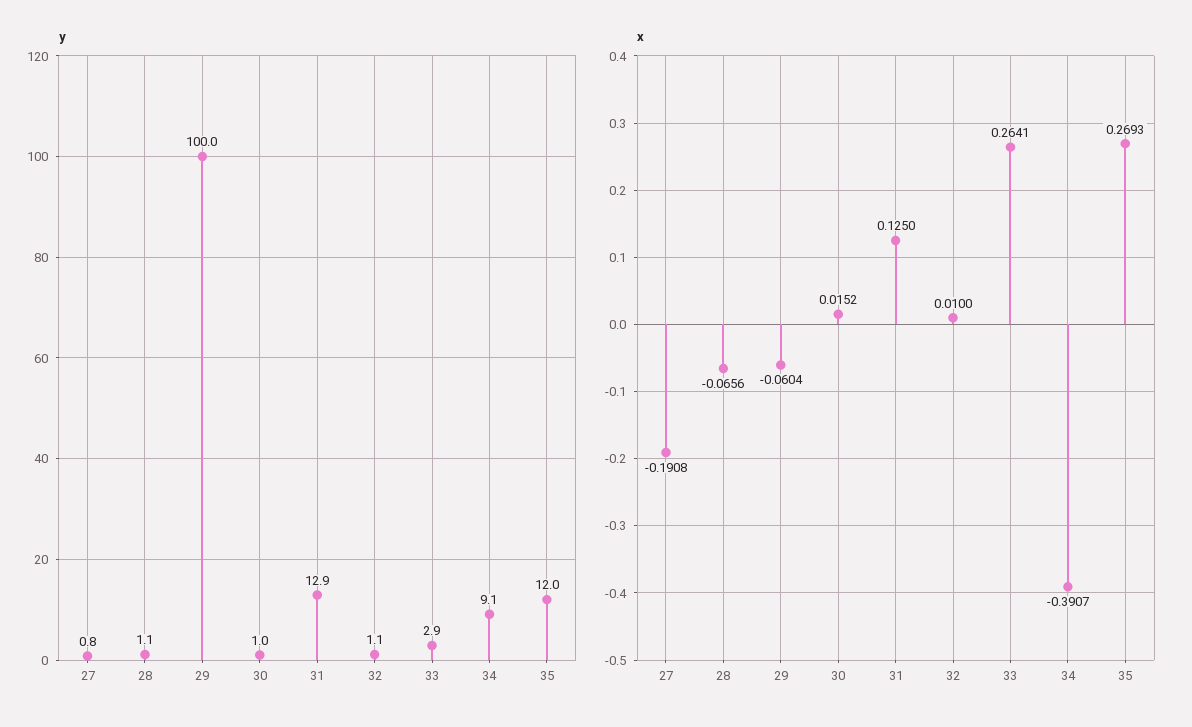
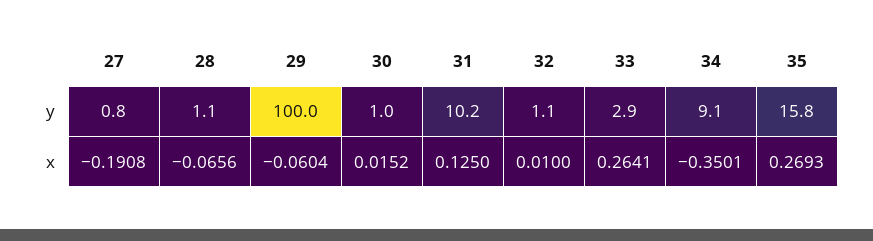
  {
    "y": {
      "27": 0.8,
      "28": 1.1,
      "29": 100,
      "30": 1,
-     "31": 12.9,
+     "31": 10.2,
      "32": 1.1,
      "33": 2.9,
      "34": 9.1,
-     "35": 12
+     "35": 15.8
    },
    "x": {
      "27": -0.1908,
      "28": -0.0656,
      "29": -0.0604,
      "30": 0.0152,
      "31": 0.125,
      "32": 0.01,
      "33": 0.2641,
-     "34": -0.3907,
+     "34": -0.3501,
      "35": 0.2693
    }
  }

